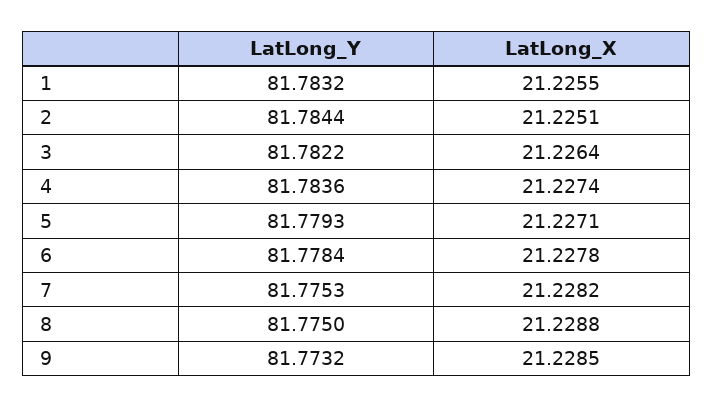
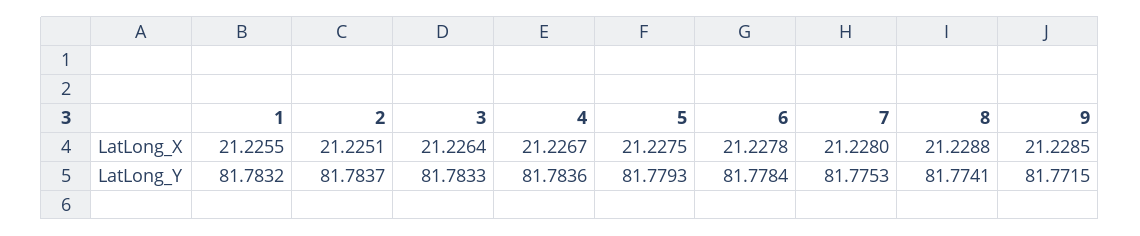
  {
    "LatLong_Y": {
      "1": 81.7832,
-     "2": 81.7844,
+     "2": 81.7837,
-     "3": 81.7822,
+     "3": 81.7833,
      "4": 81.7836,
      "5": 81.7793,
      "6": 81.7784,
      "7": 81.7753,
-     "8": 81.775,
+     "8": 81.7741,
-     "9": 81.7732
+     "9": 81.7715
    },
    "LatLong_X": {
      "1": 21.2255,
      "2": 21.2251,
      "3": 21.2264,
-     "4": 21.2274,
+     "4": 21.2267,
-     "5": 21.2271,
+     "5": 21.2275,
      "6": 21.2278,
-     "7": 21.2282,
+     "7": 21.228,
      "8": 21.2288,
      "9": 21.2285
    }
  }

